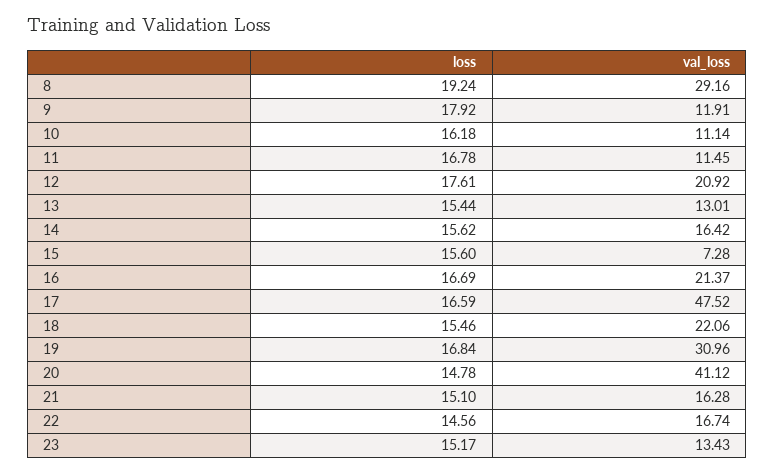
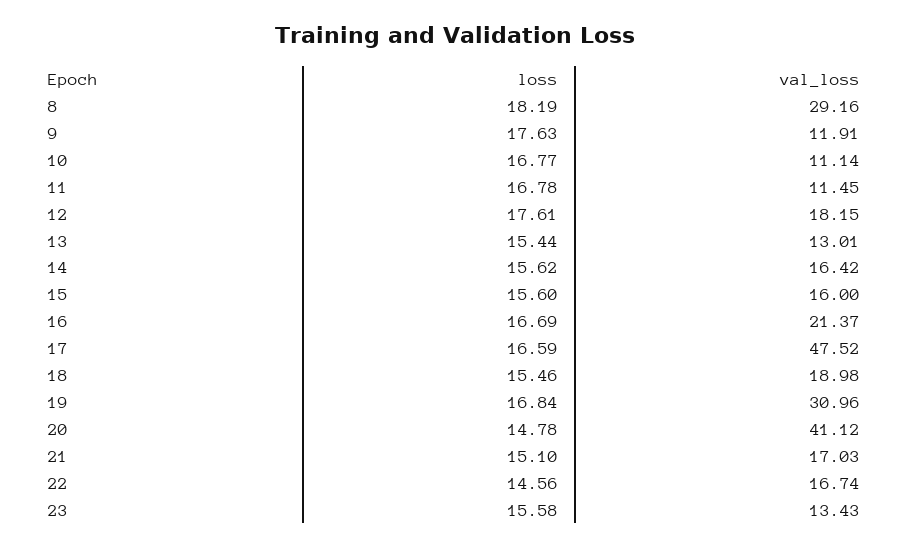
  {
    "loss": {
-     "8": 19.24,
+     "8": 18.19,
-     "9": 17.92,
+     "9": 17.63,
-     "10": 16.18,
+     "10": 16.77,
      "11": 16.78,
      "12": 17.61,
      "13": 15.44,
      "14": 15.62,
      "15": 15.6,
      "16": 16.69,
      "17": 16.59,
      "18": 15.46,
      "19": 16.84,
      "20": 14.78,
      "21": 15.1,
      "22": 14.56,
-     "23": 15.17
+     "23": 15.58
    },
    "val_loss": {
      "8": 29.16,
      "9": 11.91,
      "10": 11.14,
      "11": 11.45,
-     "12": 20.92,
+     "12": 18.15,
      "13": 13.01,
      "14": 16.42,
-     "15": 7.28,
+     "15": 16,
      "16": 21.37,
      "17": 47.52,
-     "18": 22.06,
+     "18": 18.98,
      "19": 30.96,
      "20": 41.12,
-     "21": 16.28,
+     "21": 17.03,
      "22": 16.74,
      "23": 13.43
    }
  }

